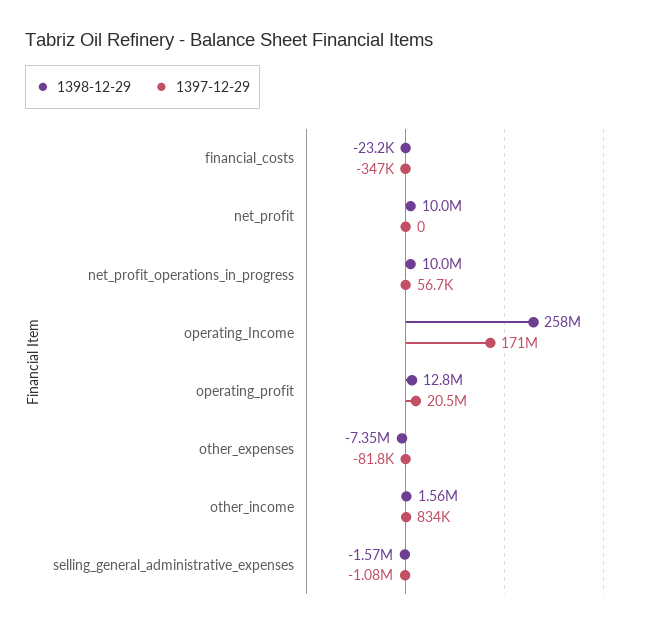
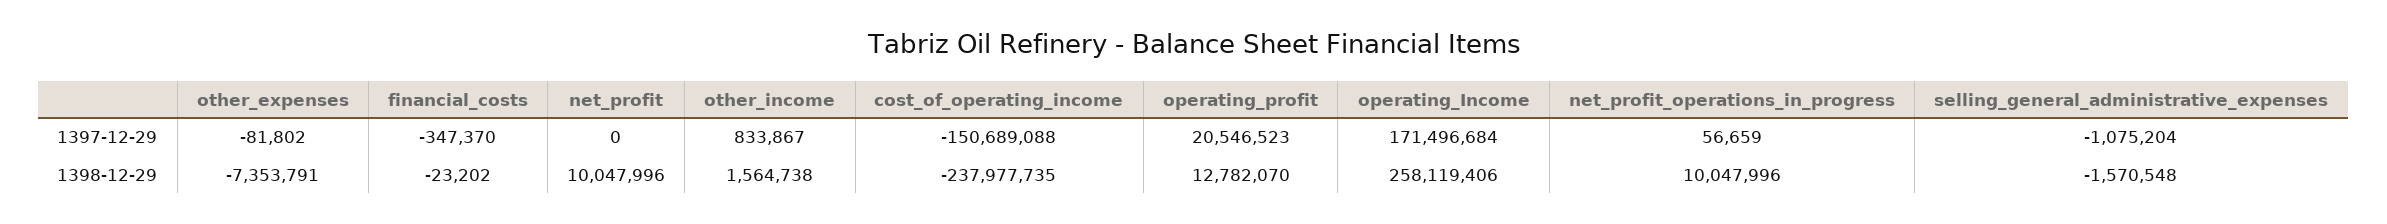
  {
    "1398-12-29": {
      "financial_costs": -23202,
      "net_profit": 10047996,
      "net_profit_operations_in_progress": 10047996,
      "operating_Income": 258119406,
      "operating_profit": 12782070,
      "other_expenses": -7353791,
      "other_income": 1564738,
-     "selling_general_administrative_expenses": -1570548
+     "selling_general_administrative_expenses": -1570548,
+     "cost_of_operating_income": -237977735
    },
    "1397-12-29": {
      "financial_costs": -347370,
      "net_profit": 0,
      "net_profit_operations_in_progress": 56659,
      "operating_Income": 171496684,
      "operating_profit": 20546523,
      "other_expenses": -81802,
      "other_income": 833867,
-     "selling_general_administrative_expenses": -1075204
+     "selling_general_administrative_expenses": -1075204,
+     "cost_of_operating_income": -150689088
    }
  }

